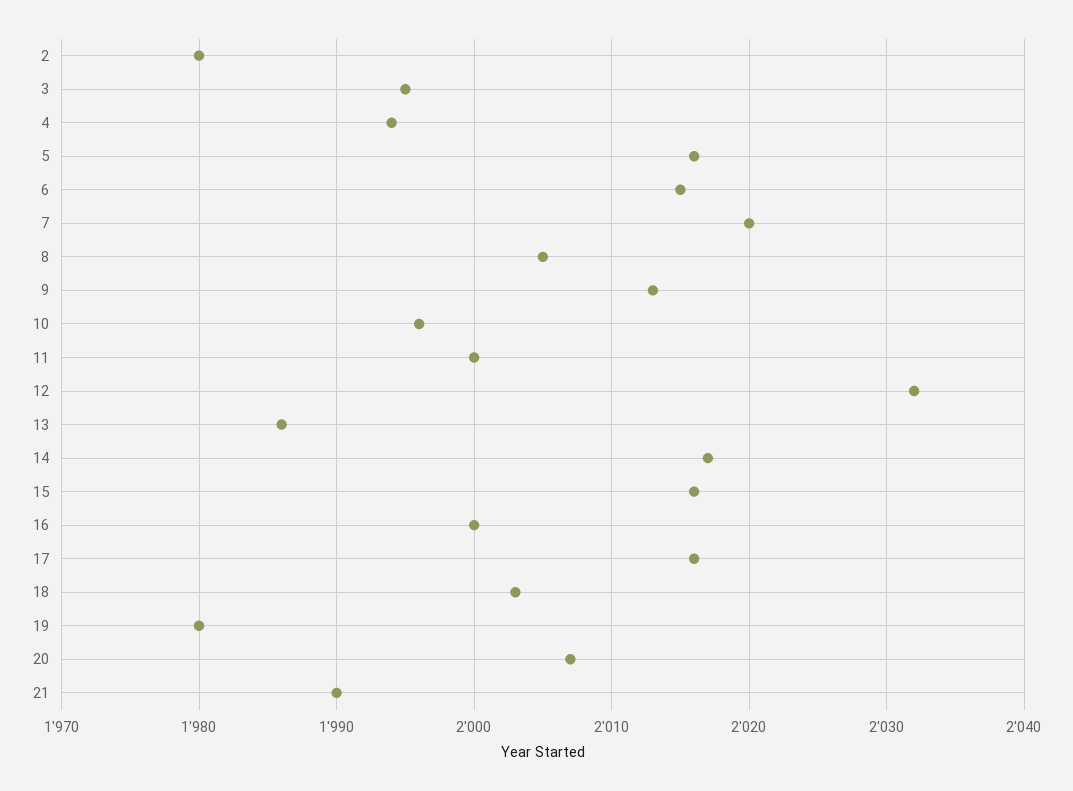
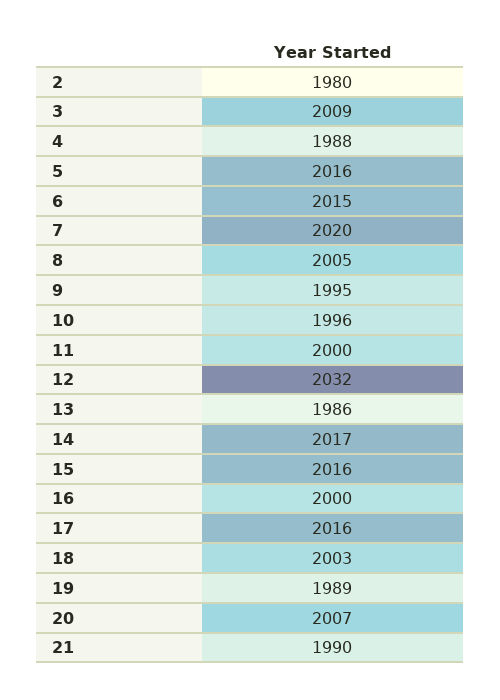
  {
    "2": 1980,
-   "3": 1995,
+   "3": 2009,
-   "4": 1994,
+   "4": 1988,
    "5": 2016,
    "6": 2015,
    "7": 2020,
    "8": 2005,
-   "9": 2013,
+   "9": 1995,
    "10": 1996,
    "11": 2000,
    "12": 2032,
    "13": 1986,
    "14": 2017,
    "15": 2016,
    "16": 2000,
    "17": 2016,
    "18": 2003,
-   "19": 1980,
+   "19": 1989,
    "20": 2007,
    "21": 1990
  }

